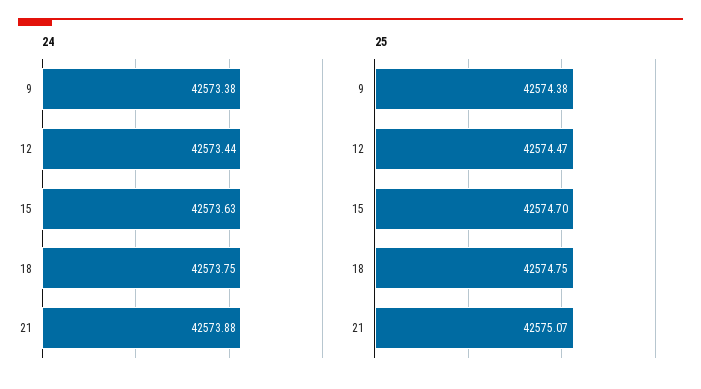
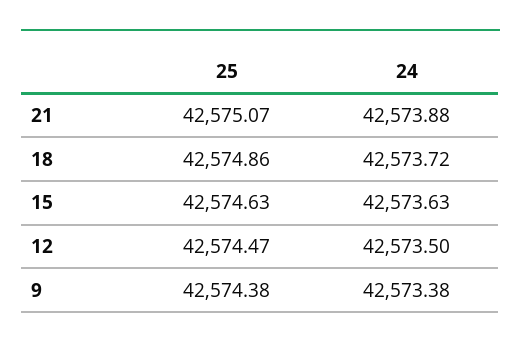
  {
    "24": {
      "9": 42573.38,
-     "12": 42573.44,
+     "12": 42573.5,
      "15": 42573.63,
-     "18": 42573.75,
+     "18": 42573.72,
      "21": 42573.88
    },
    "25": {
      "9": 42574.38,
      "12": 42574.47,
-     "15": 42574.7,
+     "15": 42574.63,
-     "18": 42574.75,
+     "18": 42574.86,
      "21": 42575.07
    }
  }

